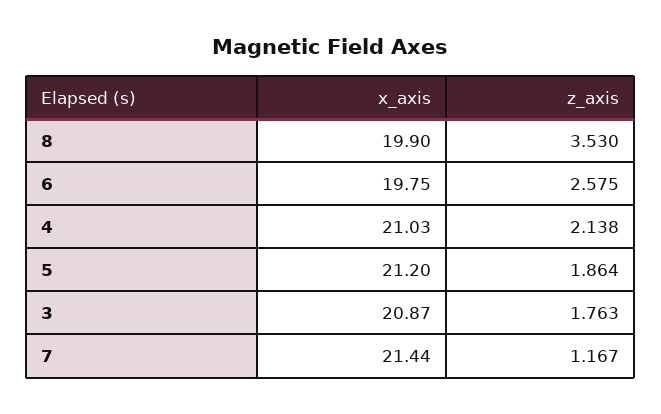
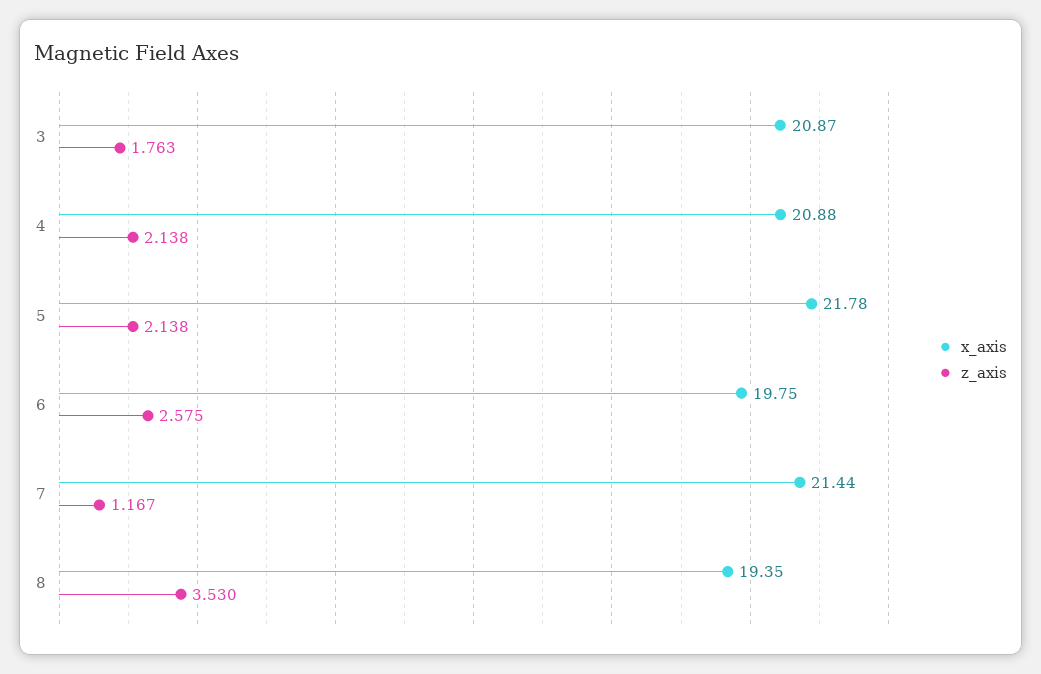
  {
    "x_axis": {
-     "8": 19.9,
+     "8": 19.35,
      "6": 19.75,
-     "4": 21.03,
+     "4": 20.88,
-     "5": 21.2,
+     "5": 21.78,
      "3": 20.87,
      "7": 21.44
    },
    "z_axis": {
      "8": 3.53,
      "6": 2.575,
      "4": 2.138,
-     "5": 1.864,
+     "5": 2.138,
      "3": 1.763,
      "7": 1.167
    }
  }

